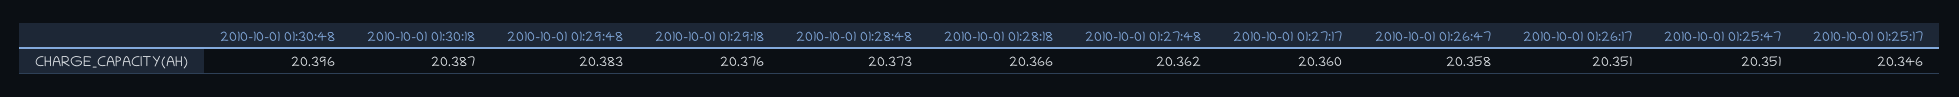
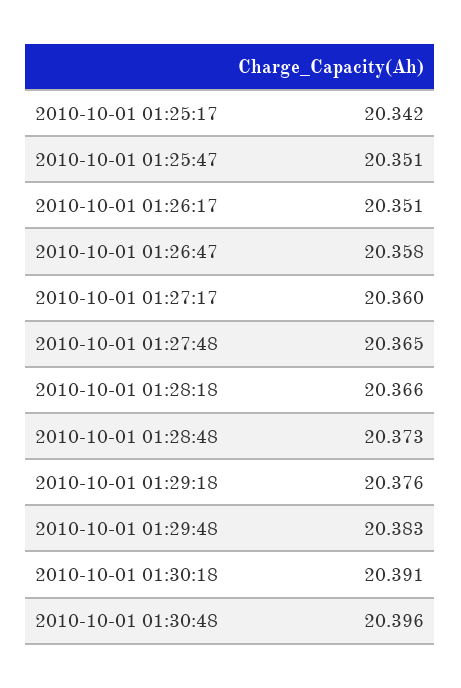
  {
    "2010-10-01 01:30:48": 20.396,
-   "2010-10-01 01:30:18": 20.387,
+   "2010-10-01 01:30:18": 20.391,
    "2010-10-01 01:29:48": 20.383,
    "2010-10-01 01:29:18": 20.376,
    "2010-10-01 01:28:48": 20.373,
    "2010-10-01 01:28:18": 20.366,
-   "2010-10-01 01:27:48": 20.362,
+   "2010-10-01 01:27:48": 20.365,
    "2010-10-01 01:27:17": 20.36,
    "2010-10-01 01:26:47": 20.358,
    "2010-10-01 01:26:17": 20.351,
    "2010-10-01 01:25:47": 20.351,
-   "2010-10-01 01:25:17": 20.346
+   "2010-10-01 01:25:17": 20.342
  }

